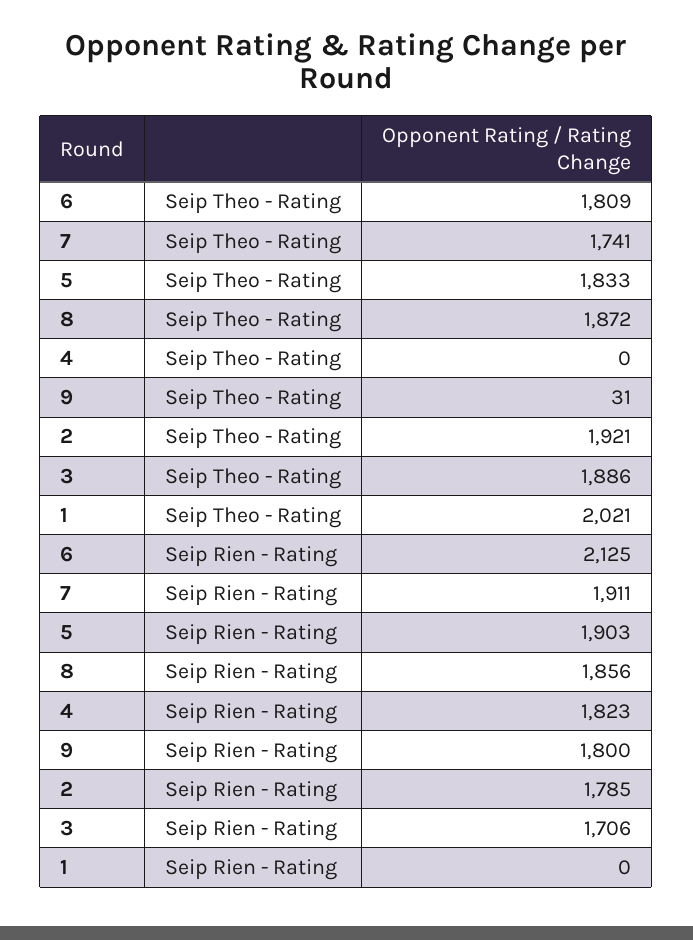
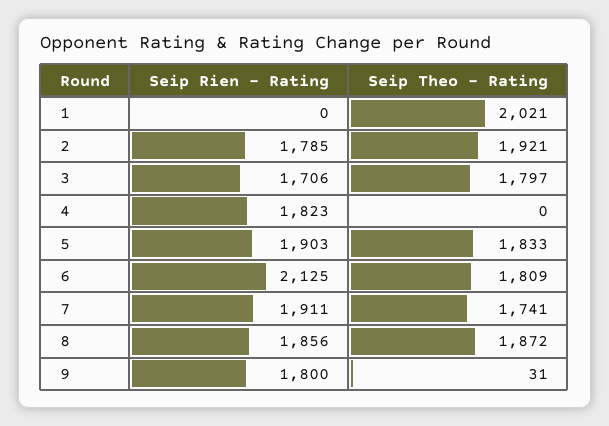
  {
    "6": {
      "Seip Theo - Rating": 1809,
      "Seip Rien - Rating": 2125
    },
    "7": {
      "Seip Theo - Rating": 1741,
      "Seip Rien - Rating": 1911
    },
    "5": {
      "Seip Theo - Rating": 1833,
      "Seip Rien - Rating": 1903
    },
    "8": {
      "Seip Theo - Rating": 1872,
      "Seip Rien - Rating": 1856
    },
    "4": {
      "Seip Theo - Rating": 0,
      "Seip Rien - Rating": 1823
    },
    "9": {
      "Seip Theo - Rating": 31,
      "Seip Rien - Rating": 1800
    },
    "2": {
      "Seip Theo - Rating": 1921,
      "Seip Rien - Rating": 1785
    },
    "3": {
-     "Seip Theo - Rating": 1886,
+     "Seip Theo - Rating": 1797,
      "Seip Rien - Rating": 1706
    },
    "1": {
      "Seip Theo - Rating": 2021,
      "Seip Rien - Rating": 0
    }
  }

